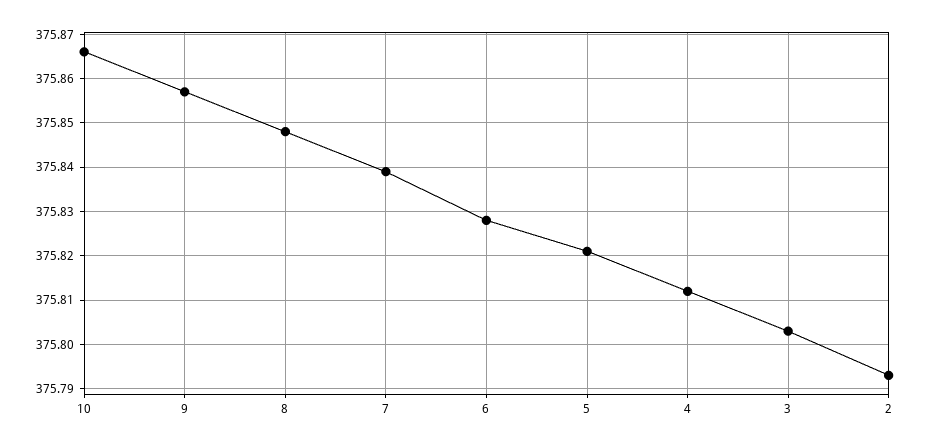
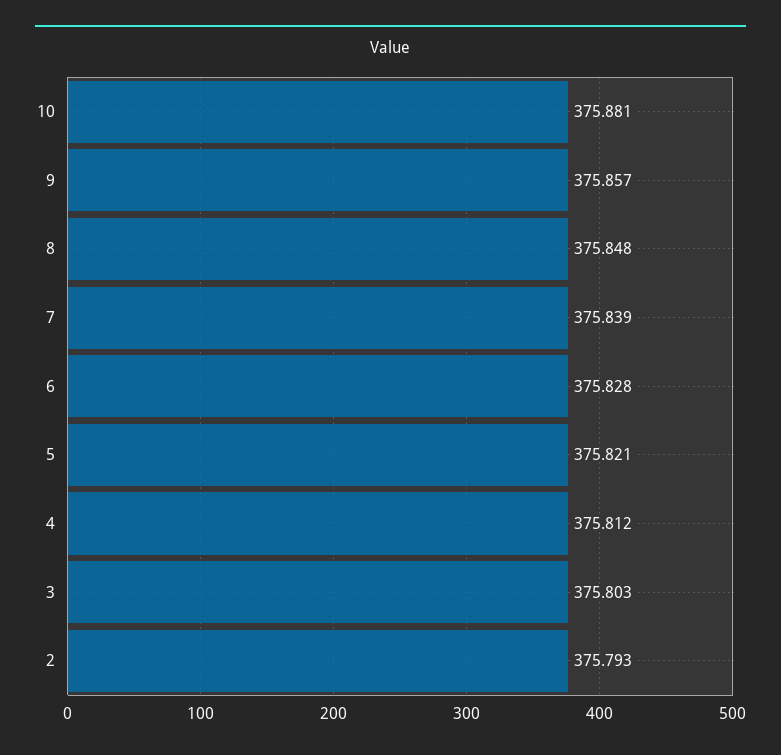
  {
-   "10": 375.865,
+   "10": 375.881,
    "9": 375.857,
    "8": 375.848,
    "7": 375.839,
    "6": 375.828,
    "5": 375.821,
    "4": 375.812,
    "3": 375.803,
    "2": 375.793
  }

